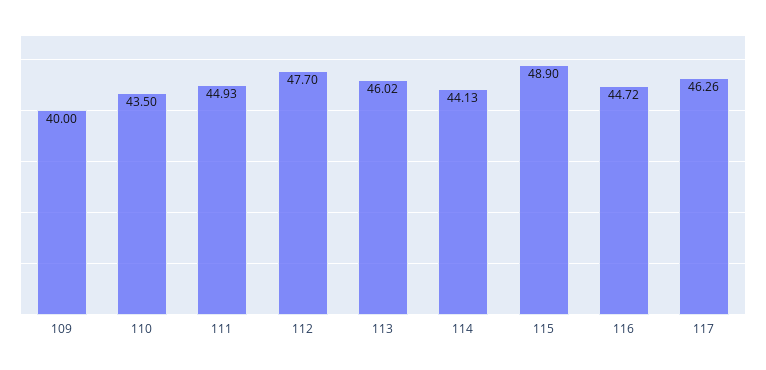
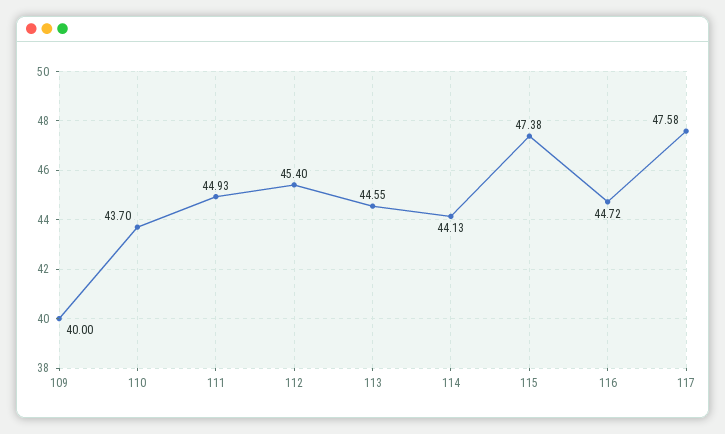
  {
    "109": 40,
-   "110": 43.5,
+   "110": 43.7,
    "111": 44.93,
-   "112": 47.7,
+   "112": 45.4,
-   "113": 46.02,
+   "113": 44.55,
    "114": 44.13,
-   "115": 48.9,
+   "115": 47.38,
    "116": 44.72,
-   "117": 46.26
+   "117": 47.58
  }

